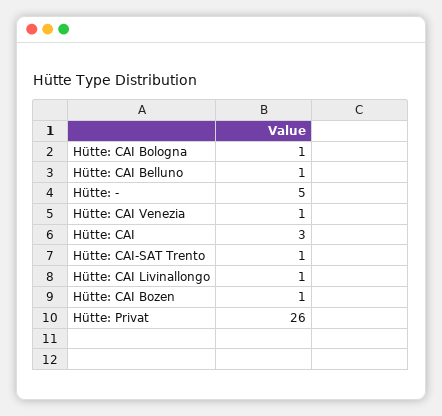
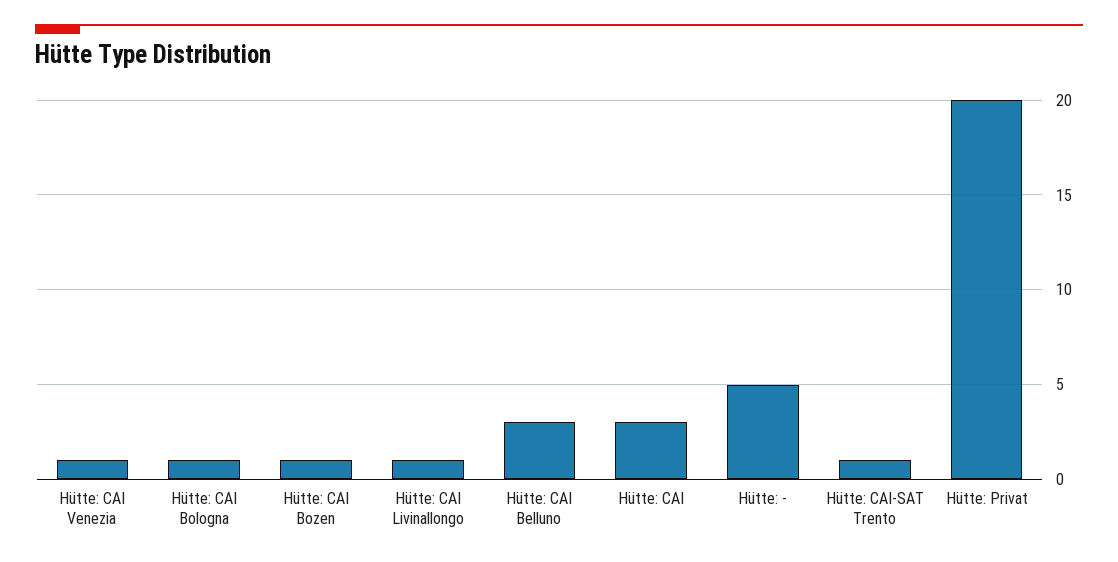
  {
    "Hütte: CAI Bologna": 1,
-   "Hütte: CAI Belluno": 1,
+   "Hütte: CAI Belluno": 3,
    "Hütte: -": 5,
    "Hütte: CAI Venezia": 1,
    "Hütte: CAI": 3,
    "Hütte: CAI-SAT Trento": 1,
    "Hütte: CAI Livinallongo": 1,
    "Hütte: CAI Bozen": 1,
-   "Hütte: Privat": 26
+   "Hütte: Privat": 20
  }

